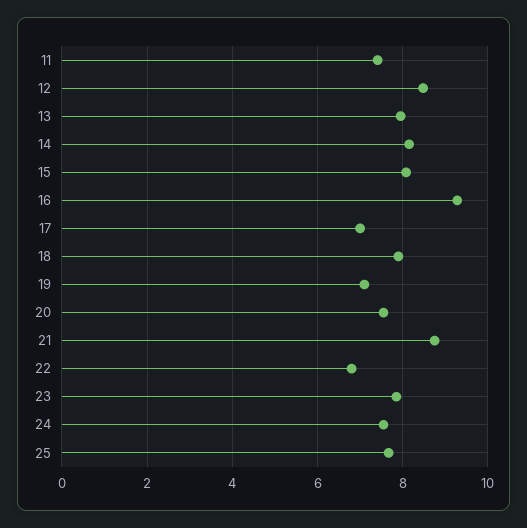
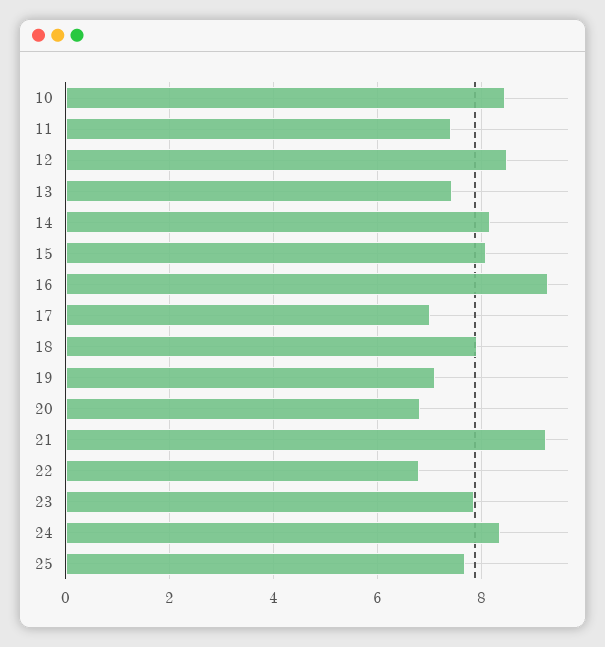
  {
    "11": 7.4,
    "12": 8.4,
-   "13": 8,
+   "13": 7.4,
    "14": 8.2,
    "15": 8,
    "16": 9.2,
    "17": 7,
    "18": 8,
    "19": 7.2,
-   "20": 7.6,
+   "20": 6.8,
-   "21": 8.8,
+   "21": 9.2,
    "22": 6.8,
    "23": 7.8,
-   "24": 7.6,
+   "24": 8.4,
-   "25": 7.6
+   "25": 7.6,
+   "10": 8.4
  }

